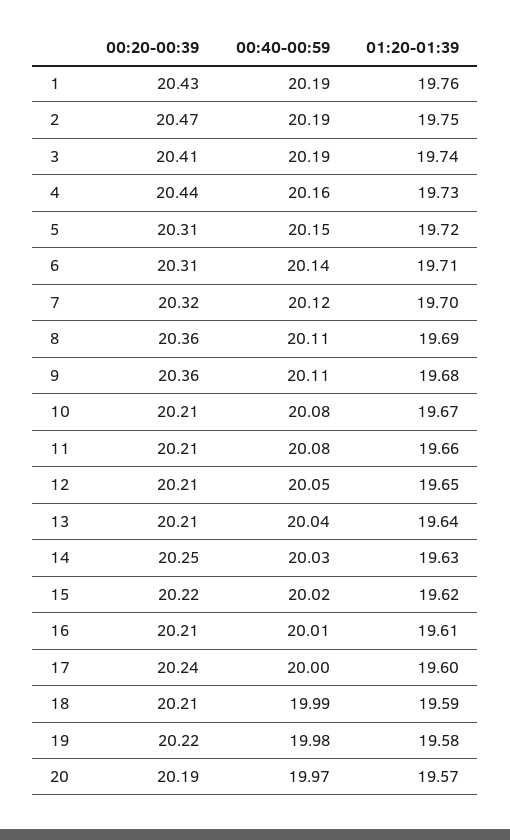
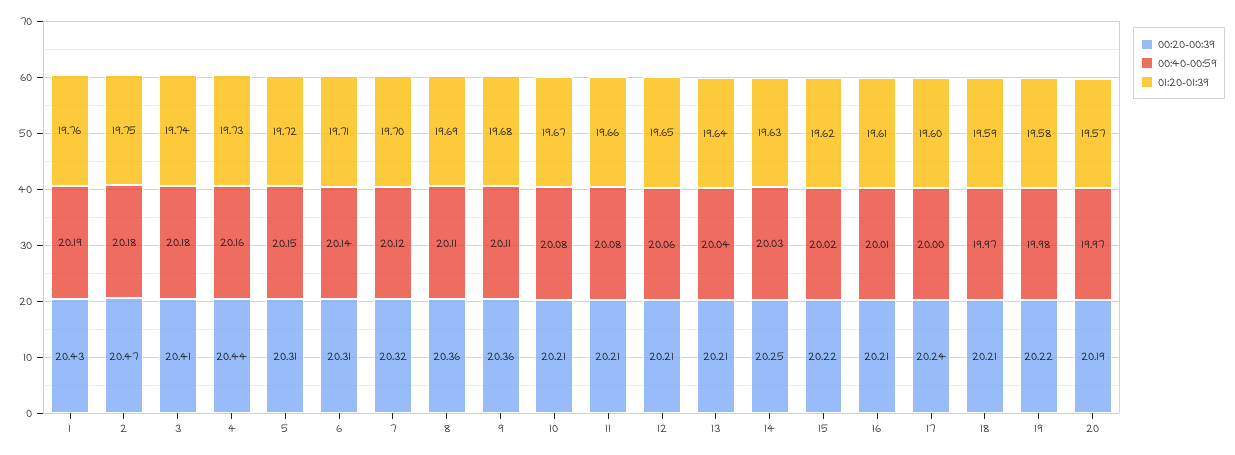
  {
    "00:20-00:39": {
      "1": 20.43,
      "2": 20.47,
      "3": 20.41,
      "4": 20.44,
      "5": 20.31,
      "6": 20.31,
      "7": 20.32,
      "8": 20.36,
      "9": 20.36,
      "10": 20.21,
      "11": 20.21,
      "12": 20.21,
      "13": 20.21,
      "14": 20.25,
      "15": 20.22,
      "16": 20.21,
      "17": 20.24,
      "18": 20.21,
      "19": 20.22,
      "20": 20.19
    },
    "00:40-00:59": {
      "1": 20.19,
-     "2": 20.19,
+     "2": 20.18,
-     "3": 20.19,
+     "3": 20.18,
      "4": 20.16,
      "5": 20.15,
      "6": 20.14,
      "7": 20.12,
      "8": 20.11,
      "9": 20.11,
      "10": 20.08,
      "11": 20.08,
-     "12": 20.05,
+     "12": 20.06,
      "13": 20.04,
      "14": 20.03,
      "15": 20.02,
      "16": 20.01,
      "17": 20,
-     "18": 19.99,
+     "18": 19.97,
      "19": 19.98,
      "20": 19.97
    },
    "01:20-01:39": {
      "1": 19.76,
      "2": 19.75,
      "3": 19.74,
      "4": 19.73,
      "5": 19.72,
      "6": 19.71,
      "7": 19.7,
      "8": 19.69,
      "9": 19.68,
      "10": 19.67,
      "11": 19.66,
      "12": 19.65,
      "13": 19.64,
      "14": 19.63,
      "15": 19.62,
      "16": 19.61,
      "17": 19.6,
      "18": 19.59,
      "19": 19.58,
      "20": 19.57
    }
  }

